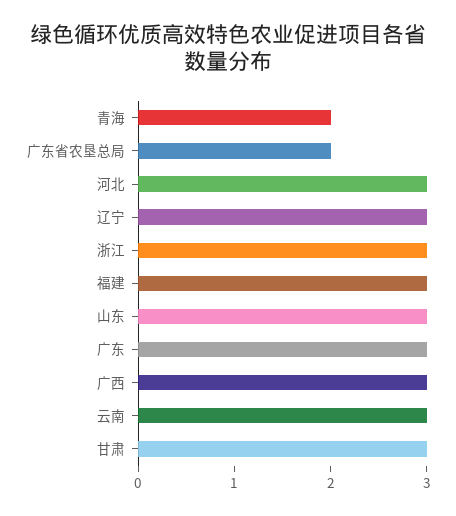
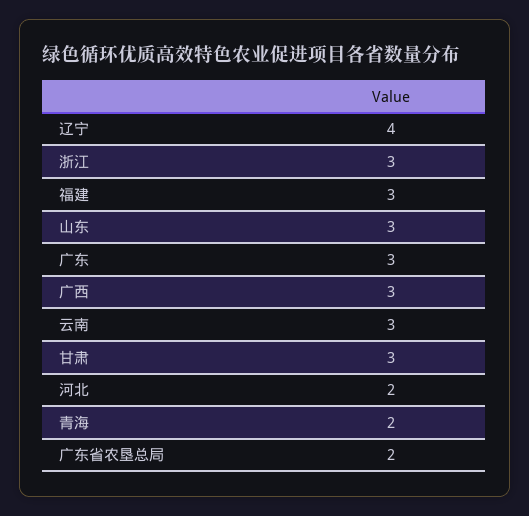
  {
    "青海": 2,
    "广东省农垦总局": 2,
-   "河北": 3,
+   "河北": 2,
-   "辽宁": 3,
+   "辽宁": 4,
    "浙江": 3,
    "福建": 3,
    "山东": 3,
    "广东": 3,
    "广西": 3,
    "云南": 3,
    "甘肃": 3
  }

